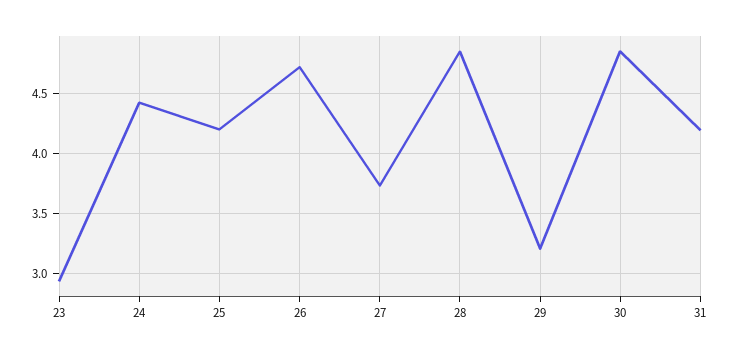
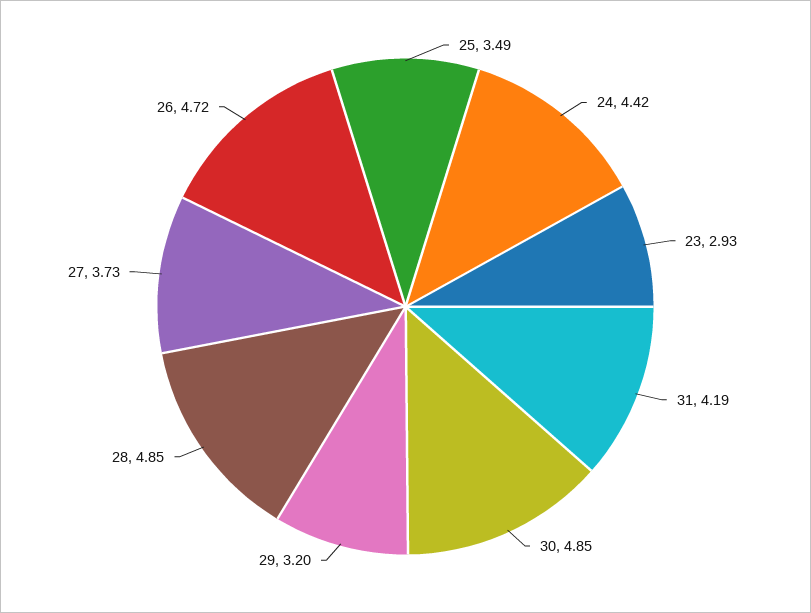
  {
    "23": 2.93,
    "24": 4.42,
-   "25": 4.2,
+   "25": 3.49,
    "26": 4.72,
    "27": 3.73,
    "28": 4.85,
    "29": 3.2,
    "30": 4.85,
    "31": 4.19
  }

